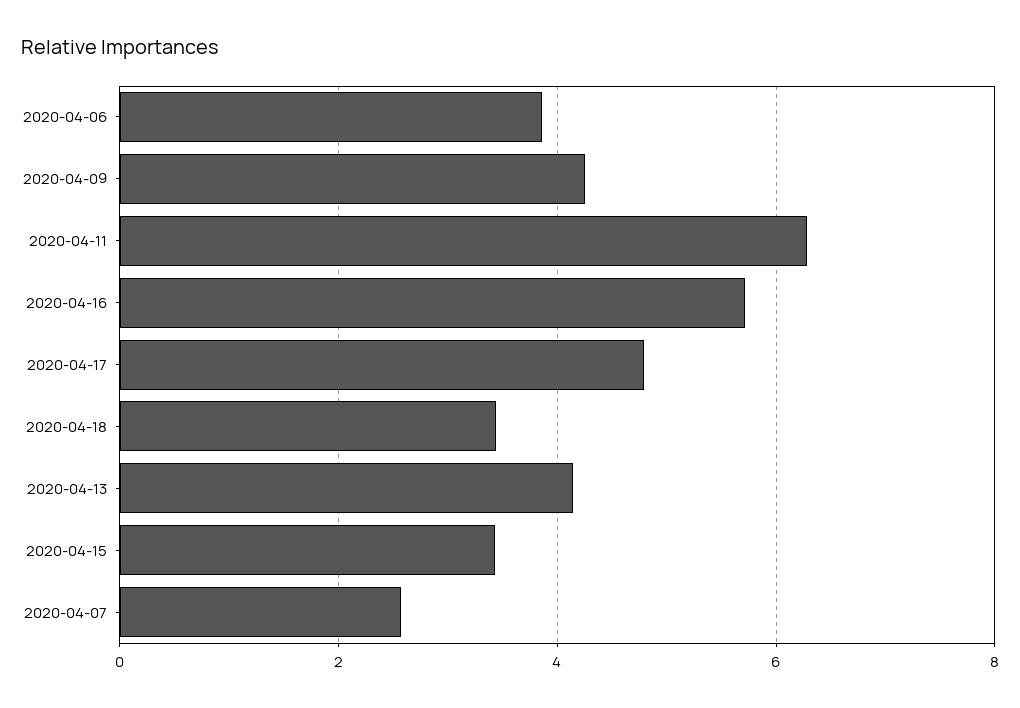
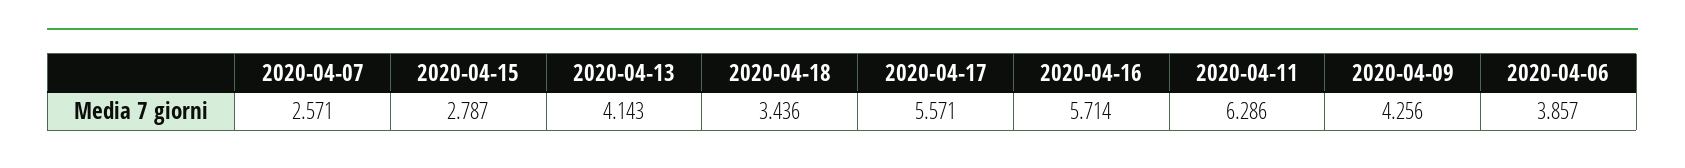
  {
    "2020-04-06": 3.857,
    "2020-04-09": 4.256,
    "2020-04-11": 6.286,
    "2020-04-16": 5.714,
-   "2020-04-17": 4.8,
+   "2020-04-17": 5.571,
    "2020-04-18": 3.436,
    "2020-04-13": 4.143,
-   "2020-04-15": 3.4,
+   "2020-04-15": 2.787,
    "2020-04-07": 2.571
  }

